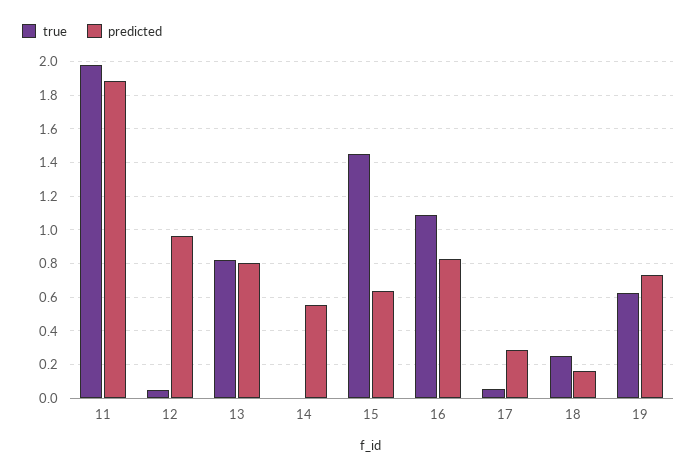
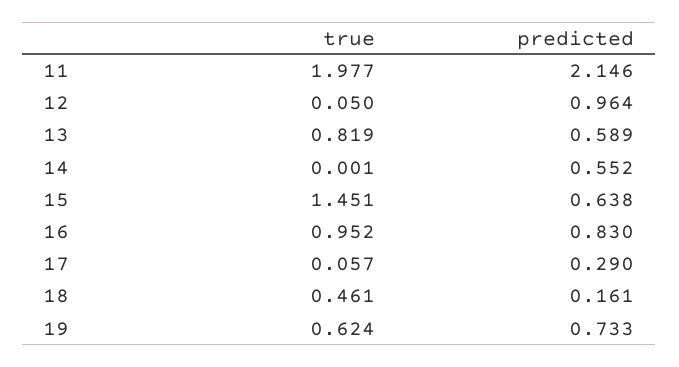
  {
    "true": {
      "11": 1.977,
      "12": 0.05,
      "13": 0.819,
      "14": 0.001,
      "15": 1.451,
-     "16": 1.1,
+     "16": 0.952,
      "17": 0.057,
-     "18": 0.25,
+     "18": 0.461,
      "19": 0.624
    },
    "predicted": {
-     "11": 1.9,
+     "11": 2.146,
      "12": 0.964,
-     "13": 0.8,
+     "13": 0.589,
      "14": 0.552,
      "15": 0.638,
      "16": 0.83,
      "17": 0.29,
      "18": 0.161,
      "19": 0.733
    }
  }

